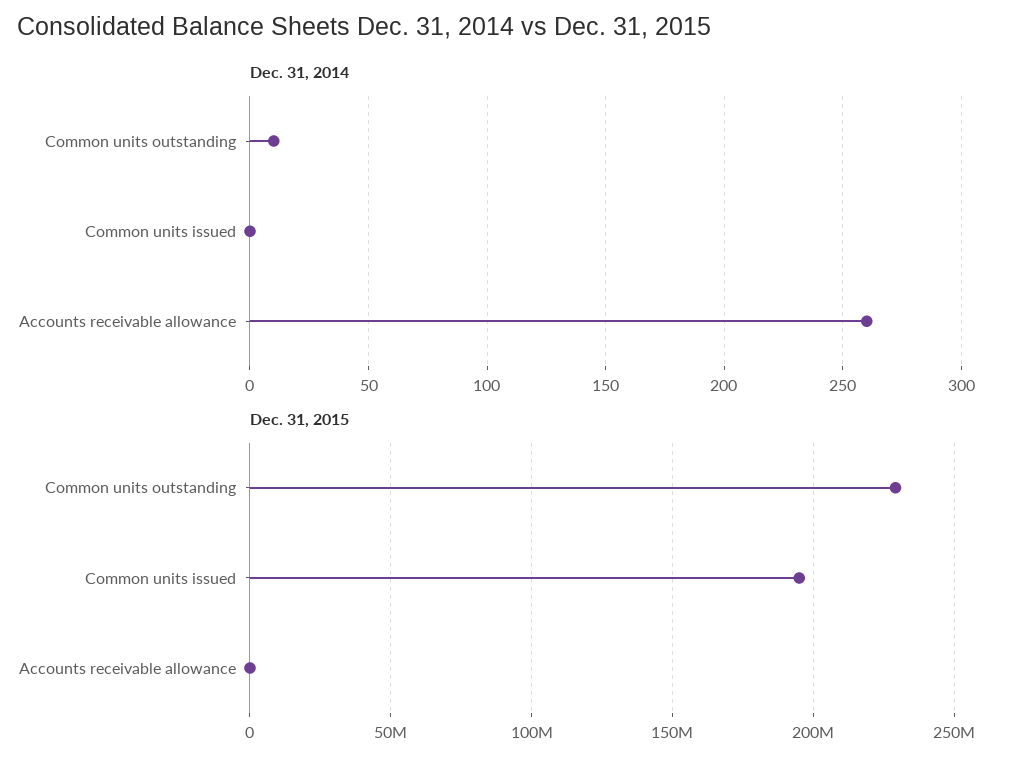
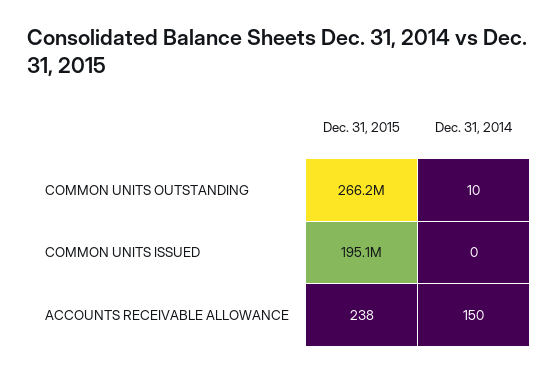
  {
    "Dec. 31, 2014": {
      "Common units outstanding": 10,
      "Common units issued": 0,
-     "Accounts receivable allowance": 260
+     "Accounts receivable allowance": 150
    },
    "Dec. 31, 2015": {
-     "Common units outstanding": 230000000,
+     "Common units outstanding": 266200000,
      "Common units issued": 195100000,
      "Accounts receivable allowance": 238
    }
  }

